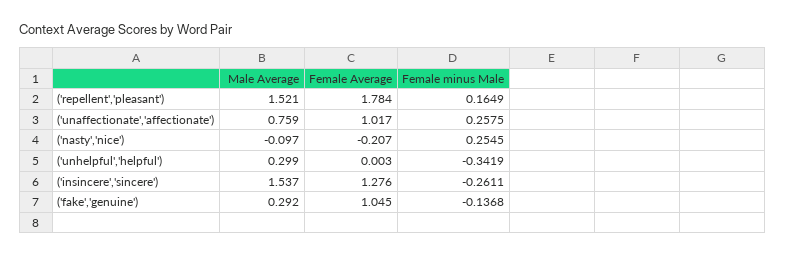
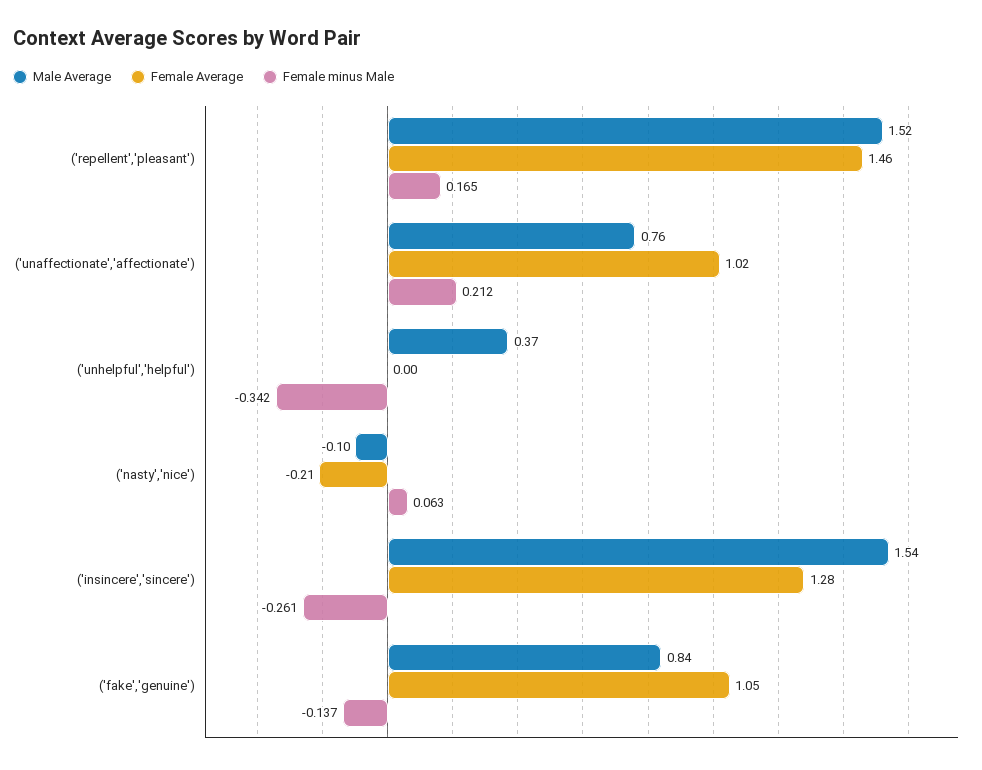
  {
    "Male Average": {
      "('repellent','pleasant')": 1.521,
      "('unaffectionate','affectionate')": 0.759,
      "('nasty','nice')": -0.097,
-     "('unhelpful','helpful')": 0.299,
+     "('unhelpful','helpful')": 0.37,
      "('insincere','sincere')": 1.537,
-     "('fake','genuine')": 0.292
+     "('fake','genuine')": 0.84
    },
    "Female Average": {
-     "('repellent','pleasant')": 1.784,
+     "('repellent','pleasant')": 1.46,
      "('unaffectionate','affectionate')": 1.017,
      "('nasty','nice')": -0.207,
      "('unhelpful','helpful')": 0.003,
      "('insincere','sincere')": 1.276,
      "('fake','genuine')": 1.045
    },
    "Female minus Male": {
      "('repellent','pleasant')": 0.1649,
-     "('unaffectionate','affectionate')": 0.2575,
+     "('unaffectionate','affectionate')": 0.212,
-     "('nasty','nice')": 0.2545,
+     "('nasty','nice')": 0.063,
      "('unhelpful','helpful')": -0.3419,
      "('insincere','sincere')": -0.2611,
      "('fake','genuine')": -0.1368
    }
  }

